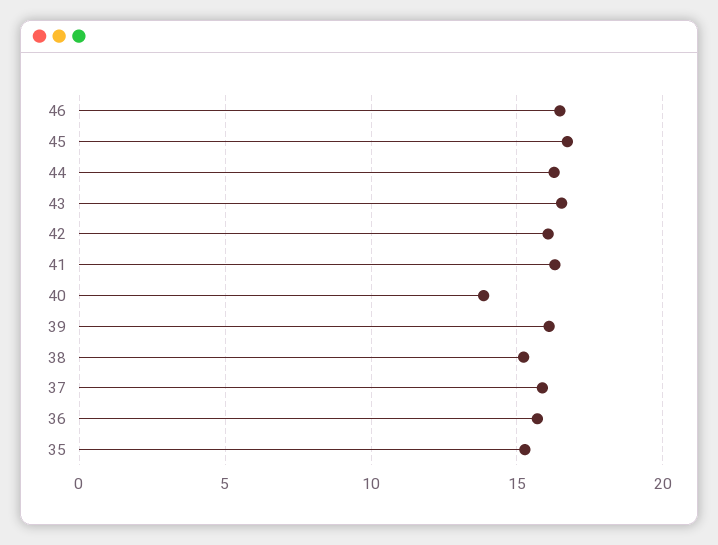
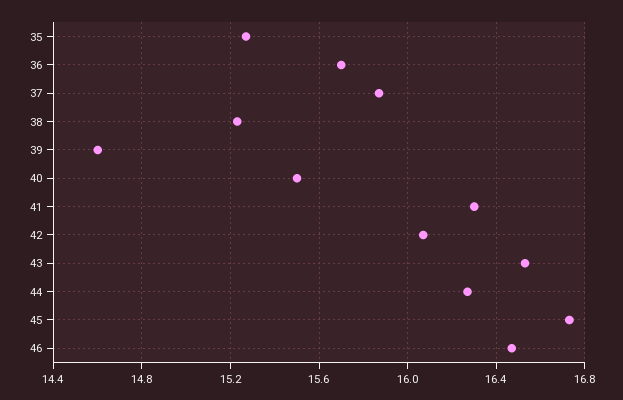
  {
    "46": 16.45,
    "45": 16.75,
    "44": 16.25,
    "43": 16.55,
    "42": 16.05,
    "41": 16.3,
-   "40": 14,
+   "40": 15.5,
-   "39": 16,
+   "39": 14.6,
    "38": 15.25,
    "37": 15.85,
    "36": 15.7,
    "35": 15.25
  }

